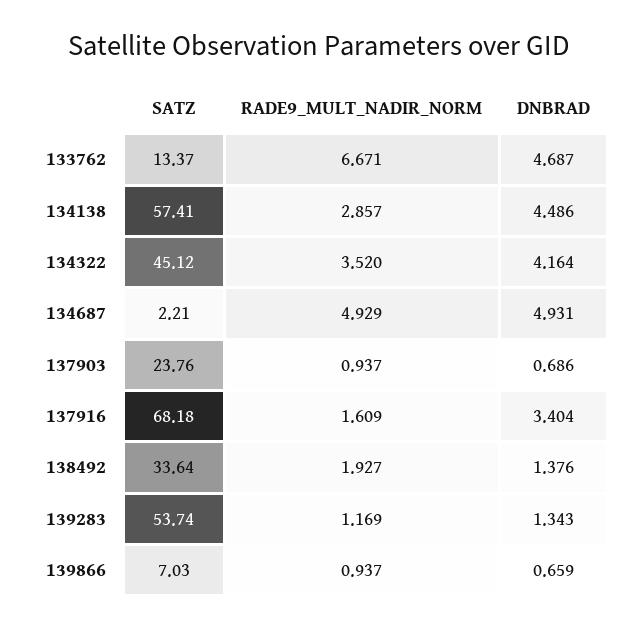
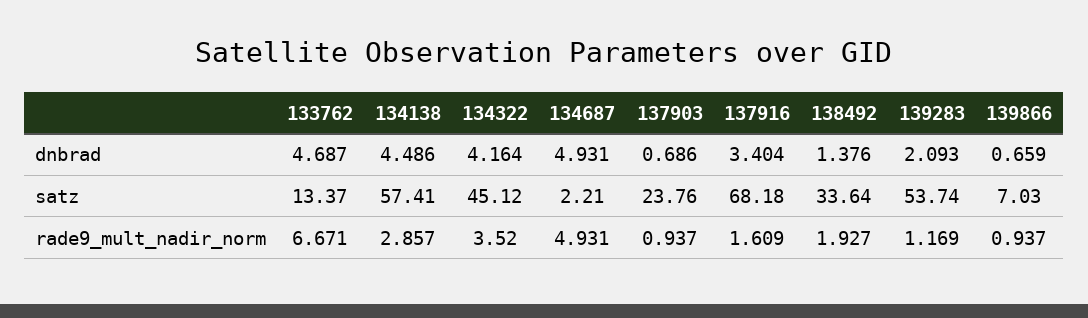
  {
    "SATZ": {
      "133762": 13.37,
      "134138": 57.41,
      "134322": 45.12,
      "134687": 2.21,
      "137903": 23.76,
      "137916": 68.18,
      "138492": 33.64,
      "139283": 53.74,
      "139866": 7.03
    },
    "RADE9_MULT_NADIR_NORM": {
      "133762": 6.671,
      "134138": 2.857,
      "134322": 3.52,
-     "134687": 4.929,
+     "134687": 4.931,
      "137903": 0.937,
      "137916": 1.609,
      "138492": 1.927,
      "139283": 1.169,
      "139866": 0.937
    },
    "DNBRAD": {
      "133762": 4.687,
      "134138": 4.486,
      "134322": 4.164,
      "134687": 4.931,
      "137903": 0.686,
      "137916": 3.404,
      "138492": 1.376,
-     "139283": 1.343,
+     "139283": 2.093,
      "139866": 0.659
    }
  }

